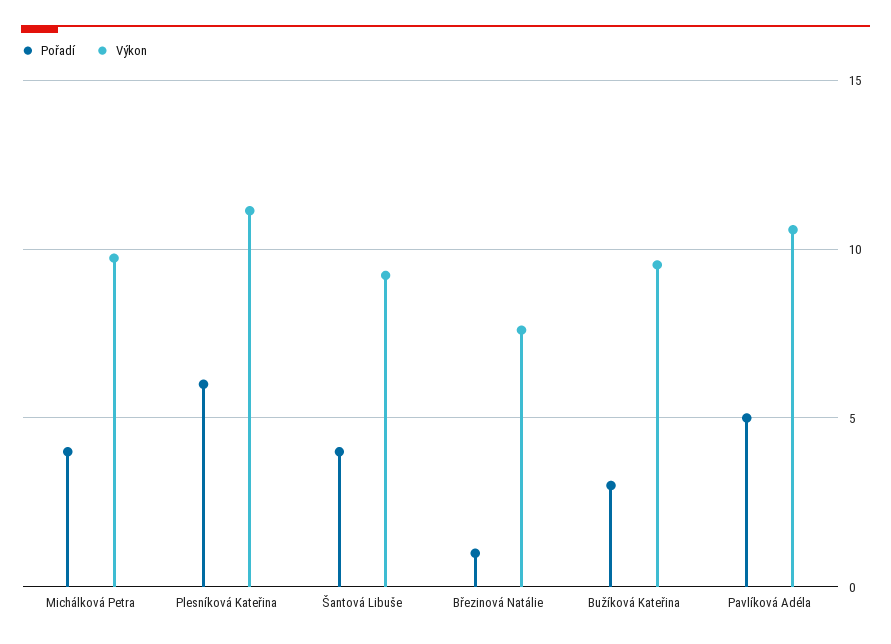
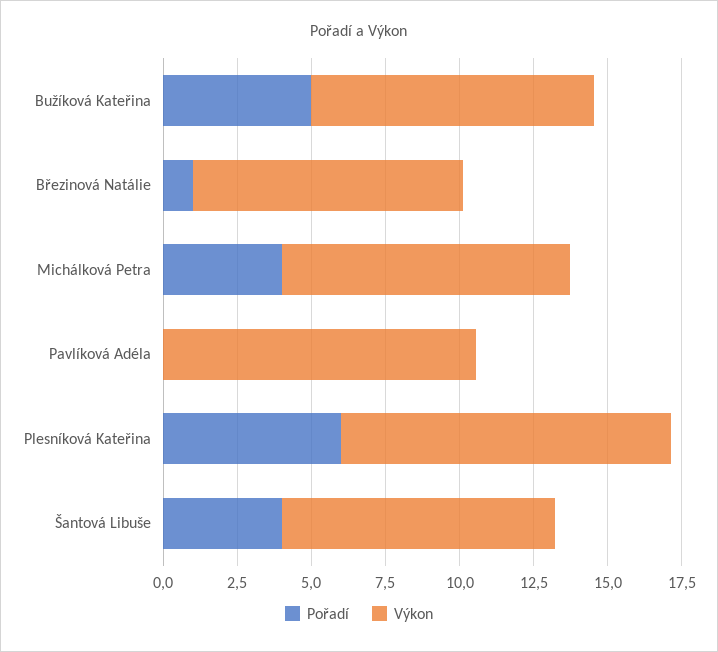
  {
    "Pořadí": {
      "Michálková Petra": 4,
      "Plesníková Kateřina": 6,
      "Šantová Libuše": 4,
      "Březinová Natálie": 1,
-     "Bužíková Kateřina": 3,
+     "Bužíková Kateřina": 5,
-     "Pavlíková Adéla": 5
+     "Pavlíková Adéla": 0
    },
    "Výkon": {
      "Michálková Petra": 9.5,
      "Plesníková Kateřina": 11,
      "Šantová Libuše": 9,
-     "Březinová Natálie": 7.5,
+     "Březinová Natálie": 9,
      "Bužíková Kateřina": 9.5,
      "Pavlíková Adéla": 10.5
    }
  }

